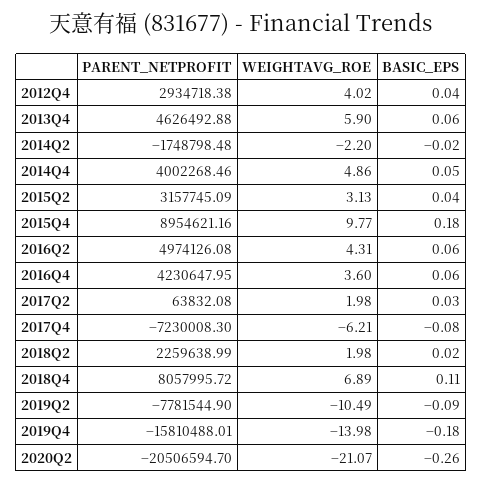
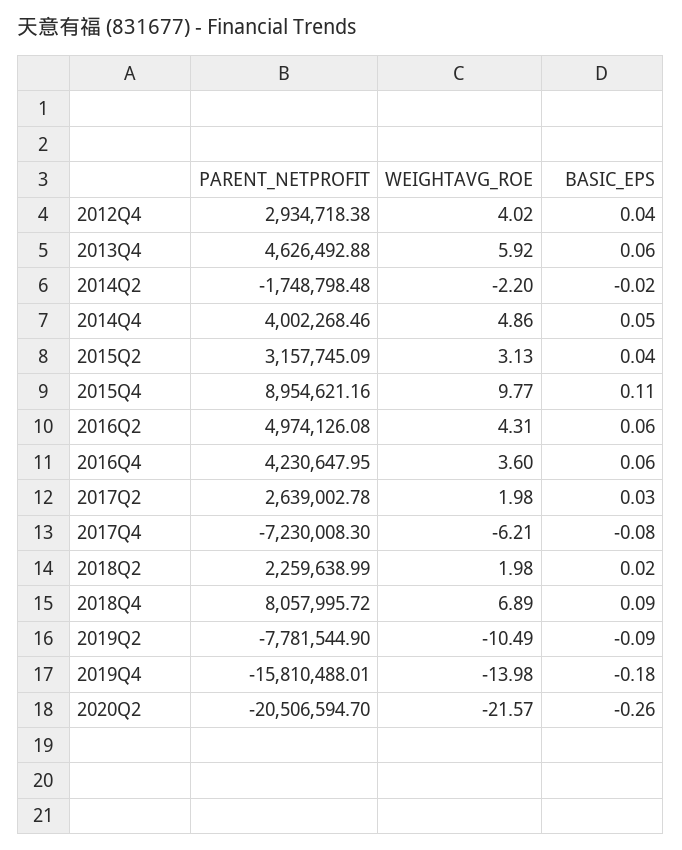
  {
    "PARENT_NETPROFIT": {
      "2012Q4": 2934718.38,
      "2013Q4": 4626492.88,
      "2014Q2": -1748798.48,
      "2014Q4": 4002268.46,
      "2015Q2": 3157745.09,
      "2015Q4": 8954621.16,
      "2016Q2": 4974126.08,
      "2016Q4": 4230647.95,
-     "2017Q2": 63832.08,
+     "2017Q2": 2639002.78,
      "2017Q4": -7230008.3,
      "2018Q2": 2259638.99,
      "2018Q4": 8057995.72,
      "2019Q2": -7781544.9,
      "2019Q4": -15810488.01,
      "2020Q2": -20506594.7
    },
    "WEIGHTAVG_ROE": {
      "2012Q4": 4.02,
-     "2013Q4": 5.9,
+     "2013Q4": 5.92,
      "2014Q2": -2.2,
      "2014Q4": 4.86,
      "2015Q2": 3.13,
      "2015Q4": 9.77,
      "2016Q2": 4.31,
      "2016Q4": 3.6,
      "2017Q2": 1.98,
      "2017Q4": -6.21,
      "2018Q2": 1.98,
      "2018Q4": 6.89,
      "2019Q2": -10.49,
      "2019Q4": -13.98,
-     "2020Q2": -21.07
+     "2020Q2": -21.57
    },
    "BASIC_EPS": {
      "2012Q4": 0.04,
      "2013Q4": 0.06,
      "2014Q2": -0.02,
      "2014Q4": 0.05,
      "2015Q2": 0.04,
-     "2015Q4": 0.18,
+     "2015Q4": 0.11,
      "2016Q2": 0.06,
      "2016Q4": 0.06,
      "2017Q2": 0.03,
      "2017Q4": -0.08,
      "2018Q2": 0.02,
-     "2018Q4": 0.11,
+     "2018Q4": 0.09,
      "2019Q2": -0.09,
      "2019Q4": -0.18,
      "2020Q2": -0.26
    }
  }

